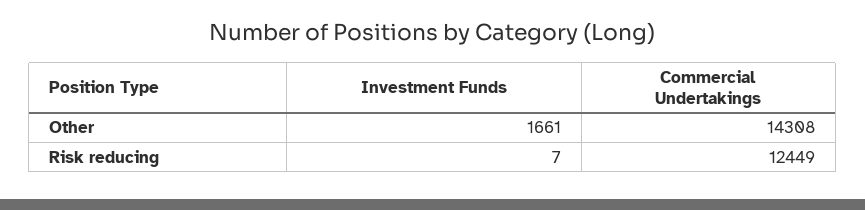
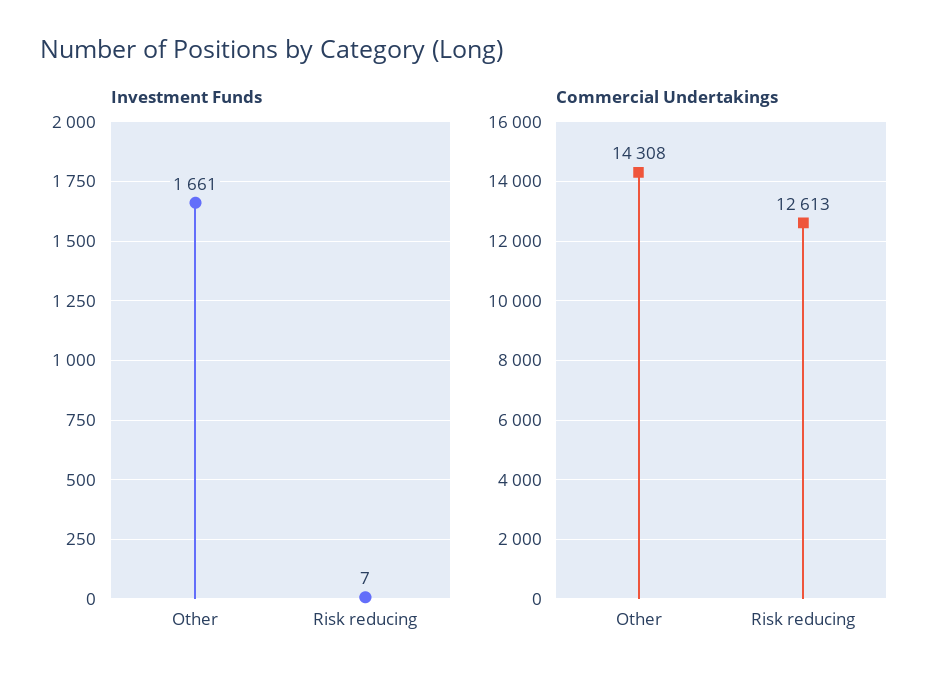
  {
    "Investment Funds": {
      "Other": 1661,
      "Risk reducing": 7
    },
    "Commercial Undertakings": {
      "Other": 14308,
-     "Risk reducing": 12449
+     "Risk reducing": 12613
    }
  }

